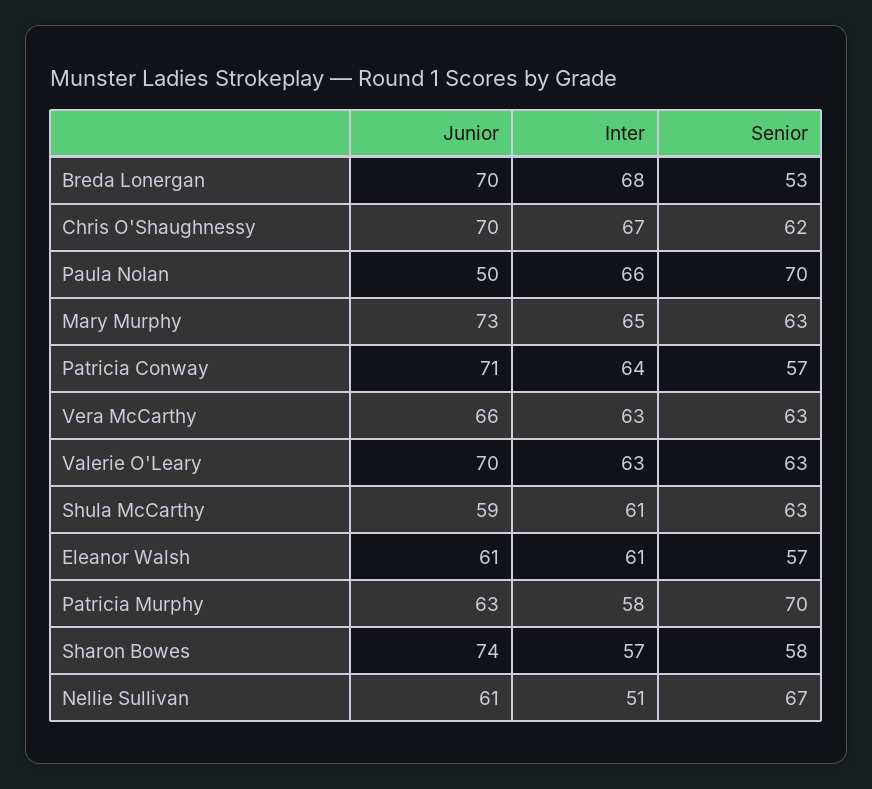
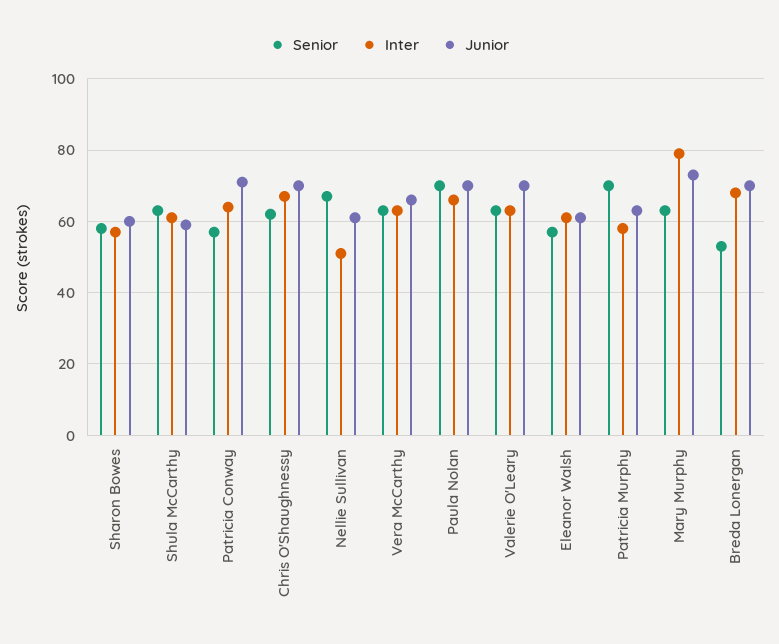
  {
    "Junior": {
      "Breda Lonergan": 70,
      "Chris O'Shaughnessy": 70,
-     "Paula Nolan": 50,
+     "Paula Nolan": 70,
      "Mary Murphy": 73,
      "Patricia Conway": 71,
      "Vera McCarthy": 66,
      "Valerie O'Leary": 70,
      "Shula McCarthy": 59,
      "Eleanor Walsh": 61,
      "Patricia Murphy": 63,
-     "Sharon Bowes": 74,
+     "Sharon Bowes": 60,
      "Nellie Sullivan": 61
    },
    "Inter": {
      "Breda Lonergan": 68,
      "Chris O'Shaughnessy": 67,
      "Paula Nolan": 66,
-     "Mary Murphy": 65,
+     "Mary Murphy": 80,
      "Patricia Conway": 64,
      "Vera McCarthy": 63,
      "Valerie O'Leary": 63,
      "Shula McCarthy": 61,
      "Eleanor Walsh": 61,
      "Patricia Murphy": 58,
      "Sharon Bowes": 57,
      "Nellie Sullivan": 51
    },
    "Senior": {
      "Breda Lonergan": 53,
      "Chris O'Shaughnessy": 62,
      "Paula Nolan": 70,
      "Mary Murphy": 63,
      "Patricia Conway": 57,
      "Vera McCarthy": 63,
      "Valerie O'Leary": 63,
      "Shula McCarthy": 63,
      "Eleanor Walsh": 57,
      "Patricia Murphy": 70,
      "Sharon Bowes": 58,
      "Nellie Sullivan": 67
    }
  }

